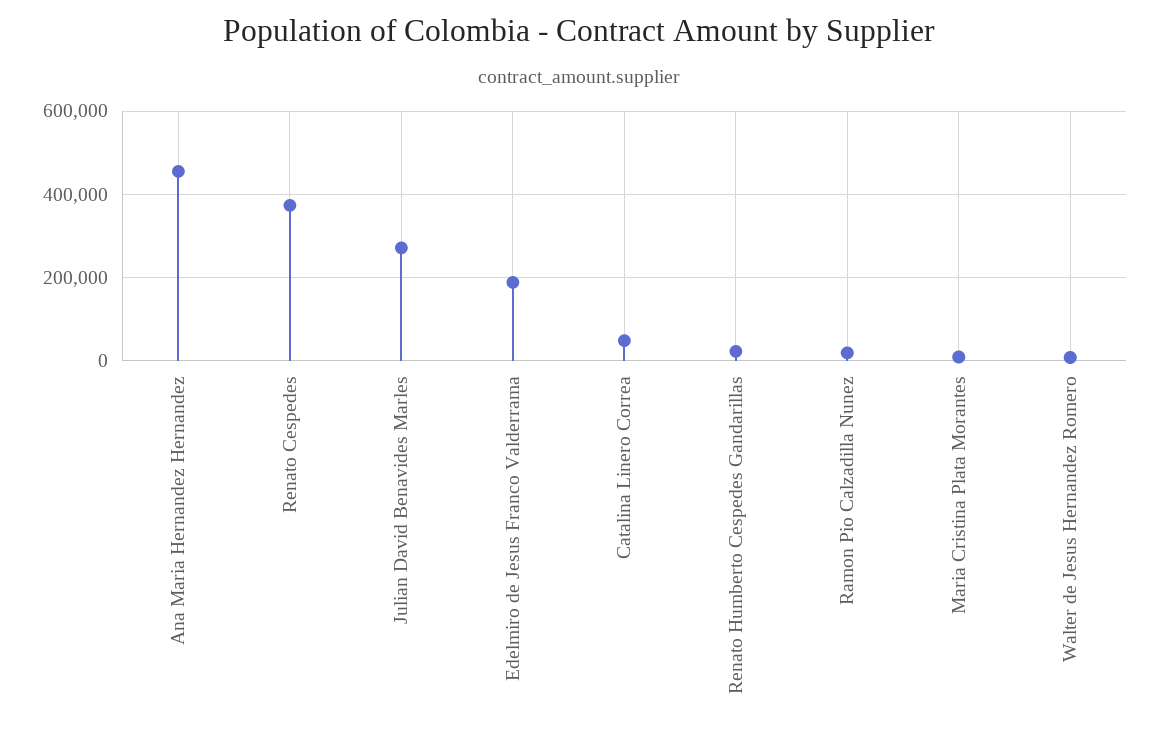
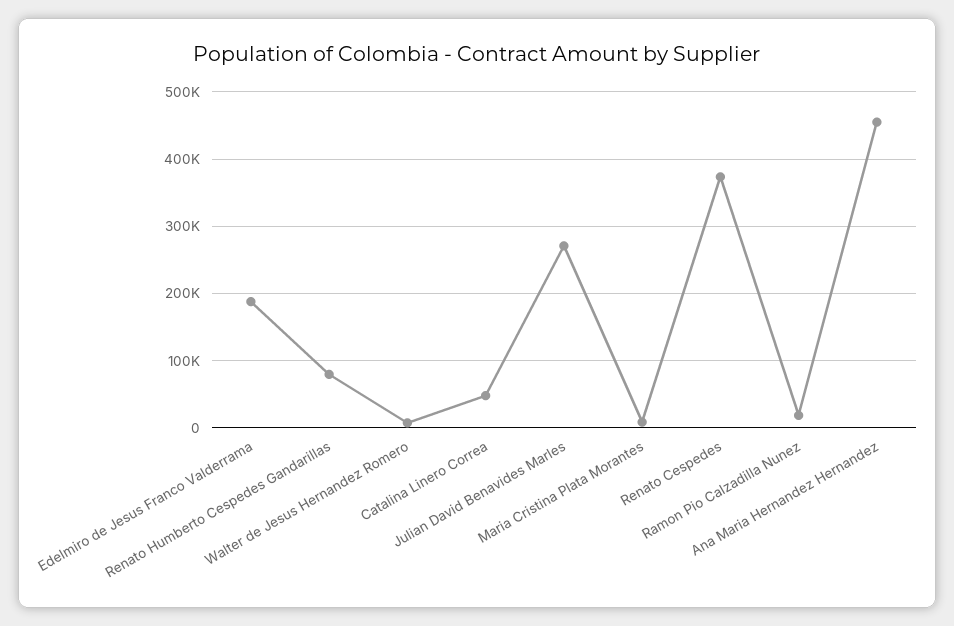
  {
    "Ana Maria Hernandez Hernandez": 460000,
    "Renato Cespedes": 370000,
    "Julian David Benavides Marles": 270000,
    "Edelmiro de Jesus Franco Valderrama": 190000,
    "Catalina Linero Correa": 50000,
-   "Renato Humberto Cespedes Gandarillas": 20000,
+   "Renato Humberto Cespedes Gandarillas": 80000,
    "Ramon Pio Calzadilla Nunez": 20000,
    "Maria Cristina Plata Morantes": 10000,
    "Walter de Jesus Hernandez Romero": 10000
  }

